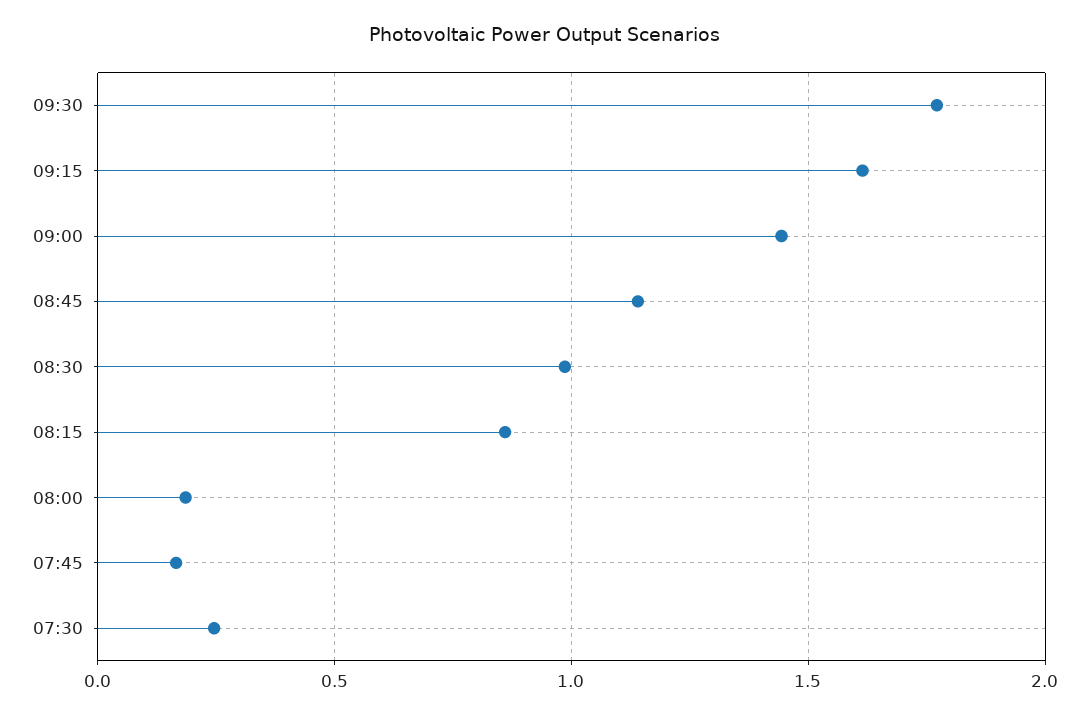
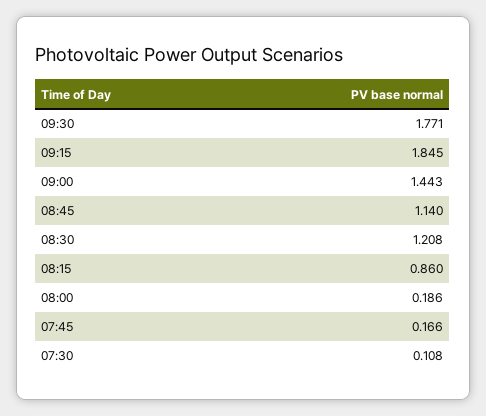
  {
    "09:30": 1.771,
-   "09:15": 1.6,
+   "09:15": 1.845,
    "09:00": 1.443,
    "08:45": 1.14,
-   "08:30": 1,
+   "08:30": 1.208,
    "08:15": 0.86,
    "08:00": 0.186,
    "07:45": 0.166,
-   "07:30": 0.25
+   "07:30": 0.108
  }

